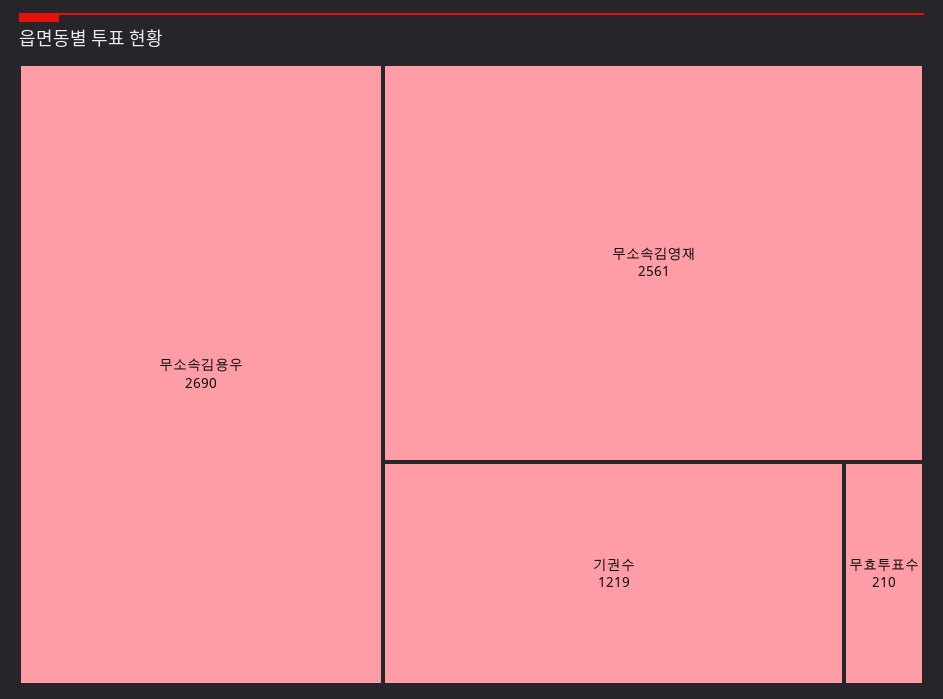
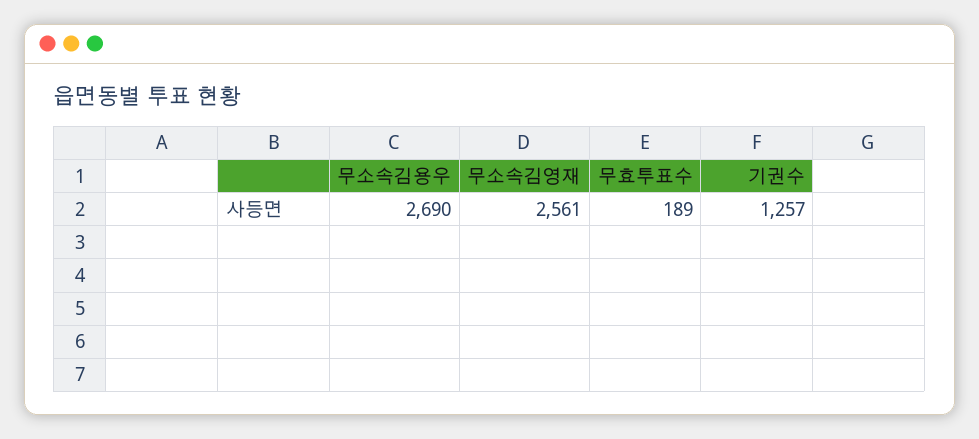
  {
    "무소속김용우": 2690,
    "무소속김영재": 2561,
-   "기권수": 1219,
+   "기권수": 1257,
-   "무효투표수": 210
+   "무효투표수": 189
  }

